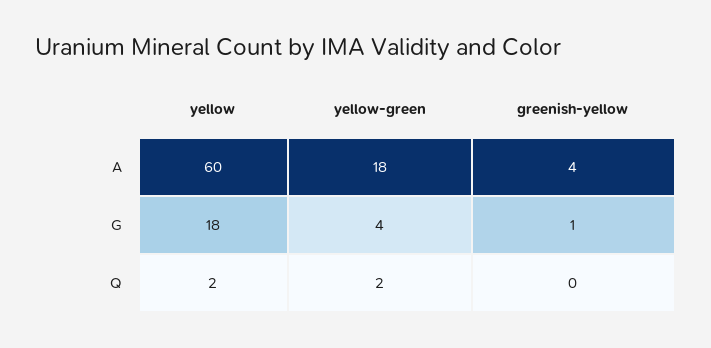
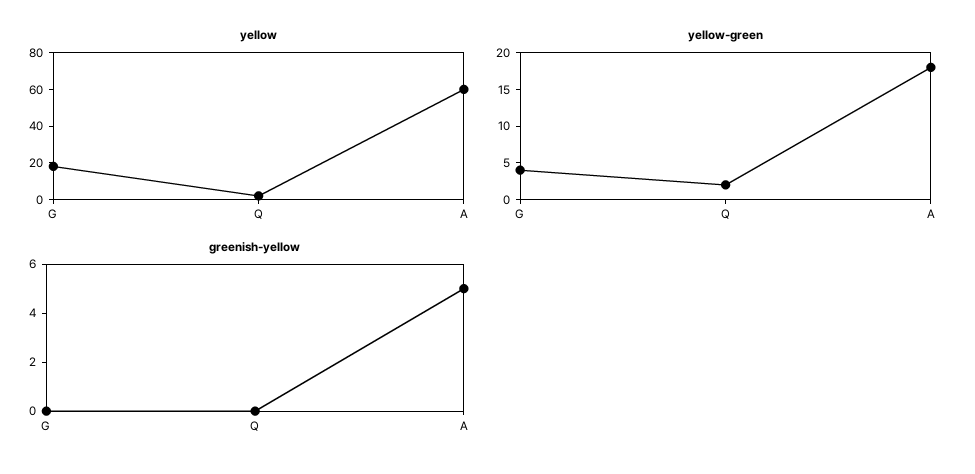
  {
    "yellow": {
      "A": 60,
      "G": 18,
      "Q": 2
    },
    "yellow-green": {
      "A": 18,
      "G": 4,
      "Q": 2
    },
    "greenish-yellow": {
-     "A": 4,
+     "A": 5,
-     "G": 1,
+     "G": 0,
      "Q": 0
    }
  }

